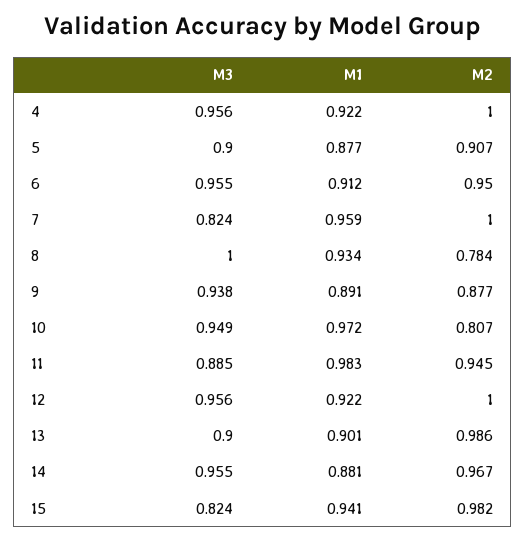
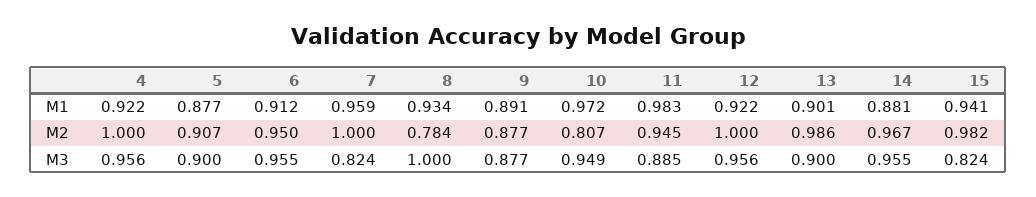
  {
    "M3": {
      "4": 0.956,
      "5": 0.9,
      "6": 0.955,
      "7": 0.824,
      "8": 1,
-     "9": 0.938,
+     "9": 0.877,
      "10": 0.949,
      "11": 0.885,
      "12": 0.956,
      "13": 0.9,
      "14": 0.955,
      "15": 0.824
    },
    "M1": {
      "4": 0.922,
      "5": 0.877,
      "6": 0.912,
      "7": 0.959,
      "8": 0.934,
      "9": 0.891,
      "10": 0.972,
      "11": 0.983,
      "12": 0.922,
      "13": 0.901,
      "14": 0.881,
      "15": 0.941
    },
    "M2": {
      "4": 1,
      "5": 0.907,
      "6": 0.95,
      "7": 1,
      "8": 0.784,
      "9": 0.877,
      "10": 0.807,
      "11": 0.945,
      "12": 1,
      "13": 0.986,
      "14": 0.967,
      "15": 0.982
    }
  }

